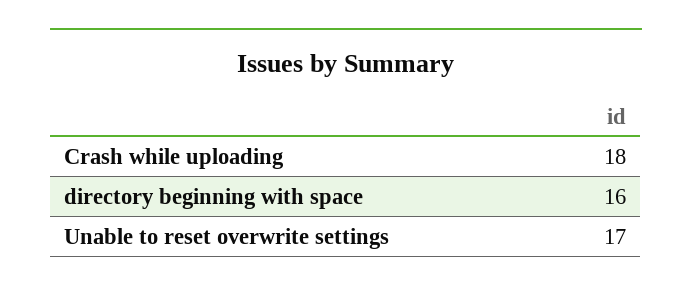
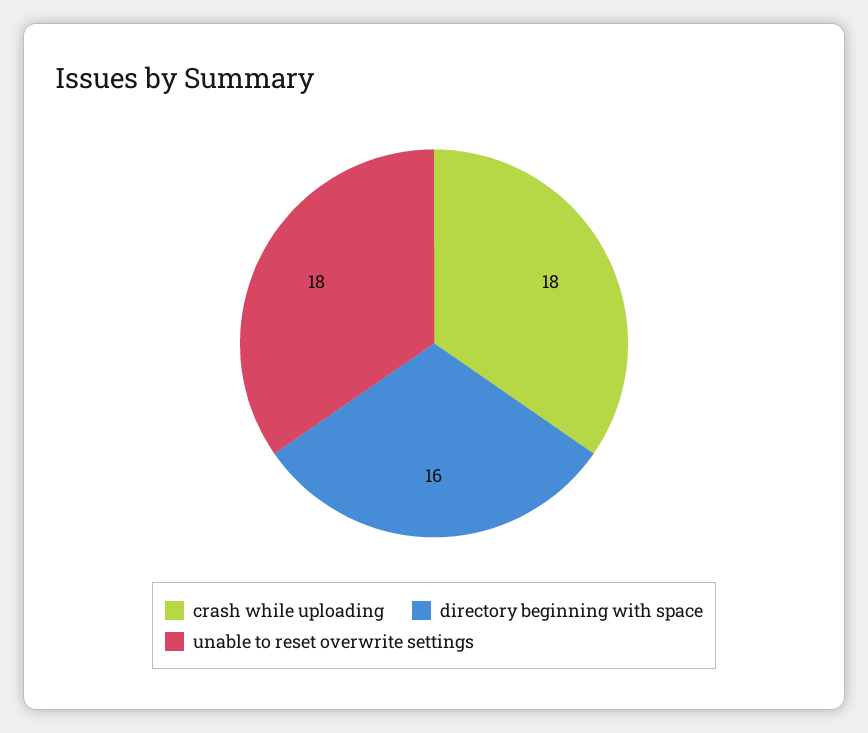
  {
    "Crash while uploading": 18,
    "directory beginning with space": 16,
-   "Unable to reset overwrite settings": 17
+   "Unable to reset overwrite settings": 18
  }

